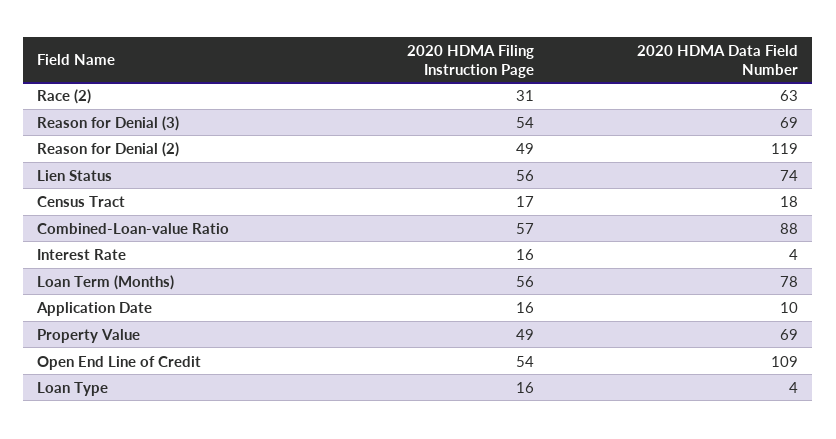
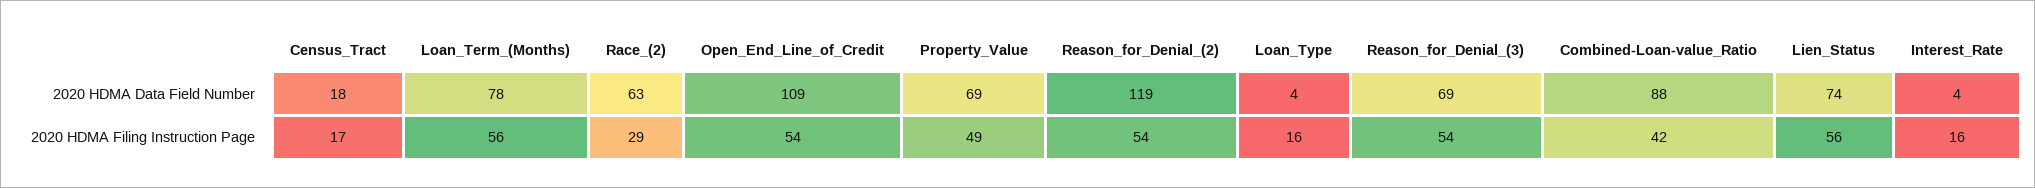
  {
    "2020 HDMA Filing Instruction Page": {
-     "Race (2)": 31,
+     "Race (2)": 29,
      "Reason for Denial (3)": 54,
-     "Reason for Denial (2)": 49,
+     "Reason for Denial (2)": 54,
      "Lien Status": 56,
      "Census Tract": 17,
-     "Combined-Loan-value Ratio": 57,
+     "Combined-Loan-value Ratio": 42,
      "Interest Rate": 16,
      "Loan Term (Months)": 56,
-     "Application Date": 16,
      "Property Value": 49,
      "Open End Line of Credit": 54,
      "Loan Type": 16
    },
    "2020 HDMA Data Field Number": {
      "Race (2)": 63,
      "Reason for Denial (3)": 69,
      "Reason for Denial (2)": 119,
      "Lien Status": 74,
      "Census Tract": 18,
      "Combined-Loan-value Ratio": 88,
      "Interest Rate": 4,
      "Loan Term (Months)": 78,
-     "Application Date": 10,
      "Property Value": 69,
      "Open End Line of Credit": 109,
      "Loan Type": 4
    }
  }

